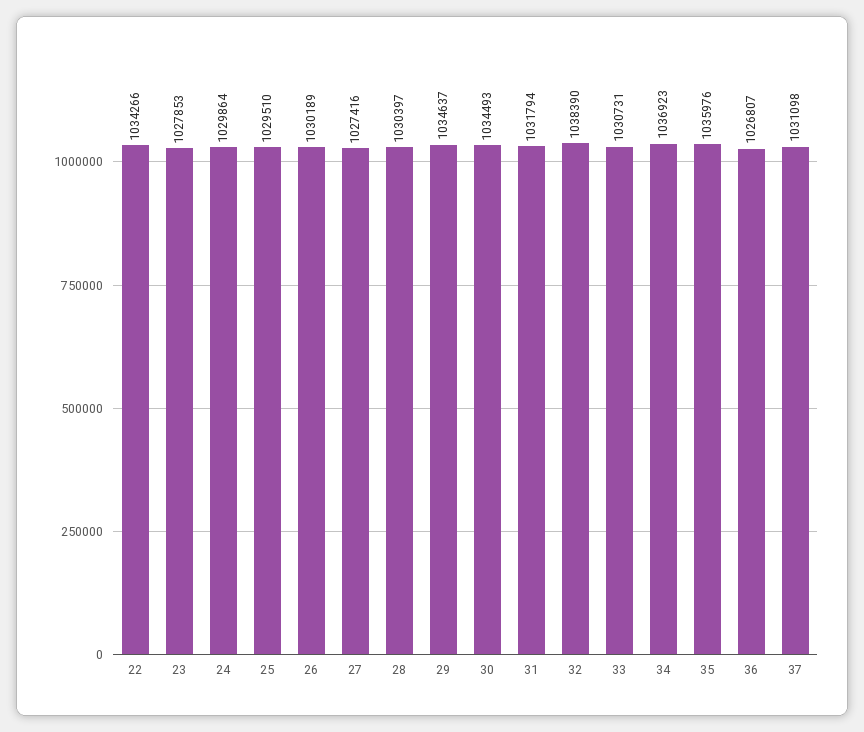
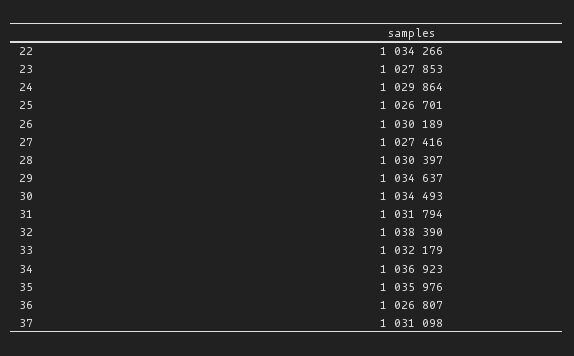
  {
    "22": 1034266,
    "23": 1027853,
    "24": 1029864,
-   "25": 1029510,
+   "25": 1026701,
    "26": 1030189,
    "27": 1027416,
    "28": 1030397,
    "29": 1034637,
    "30": 1034493,
    "31": 1031794,
    "32": 1038390,
-   "33": 1030731,
+   "33": 1032179,
    "34": 1036923,
    "35": 1035976,
    "36": 1026807,
    "37": 1031098
  }

